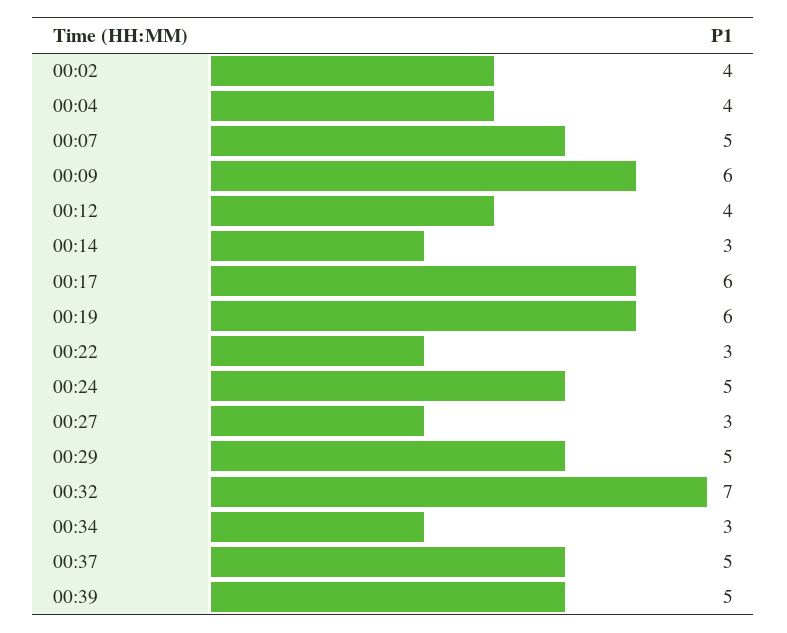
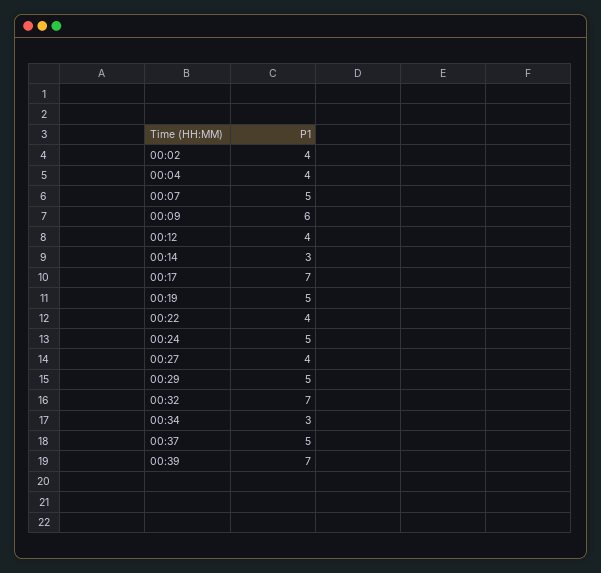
  {
    "00:02": 4,
    "00:04": 4,
    "00:07": 5,
    "00:09": 6,
    "00:12": 4,
    "00:14": 3,
-   "00:17": 6,
+   "00:17": 7,
-   "00:19": 6,
+   "00:19": 5,
-   "00:22": 3,
+   "00:22": 4,
    "00:24": 5,
-   "00:27": 3,
+   "00:27": 4,
    "00:29": 5,
    "00:32": 7,
    "00:34": 3,
    "00:37": 5,
-   "00:39": 5
+   "00:39": 7
  }

